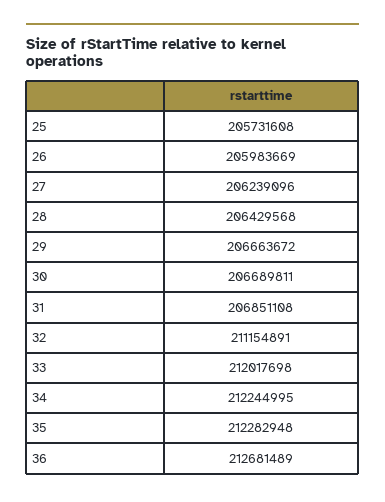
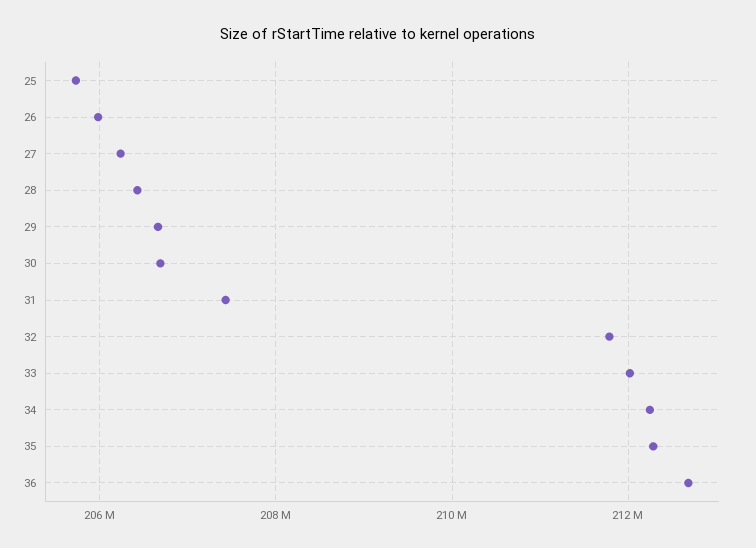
  {
    "25": 205731608,
    "26": 205983669,
    "27": 206239096,
    "28": 206429568,
    "29": 206663672,
    "30": 206689811,
-   "31": 206851108,
+   "31": 207400000,
-   "32": 211154891,
+   "32": 211800000,
    "33": 212017698,
    "34": 212244995,
    "35": 212282948,
    "36": 212681489
  }

